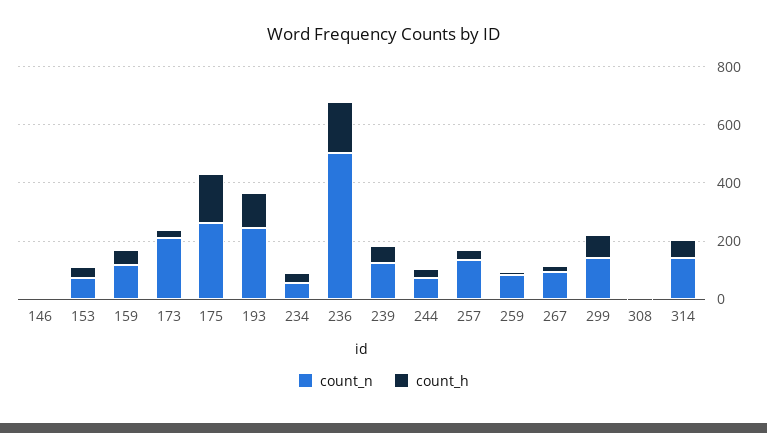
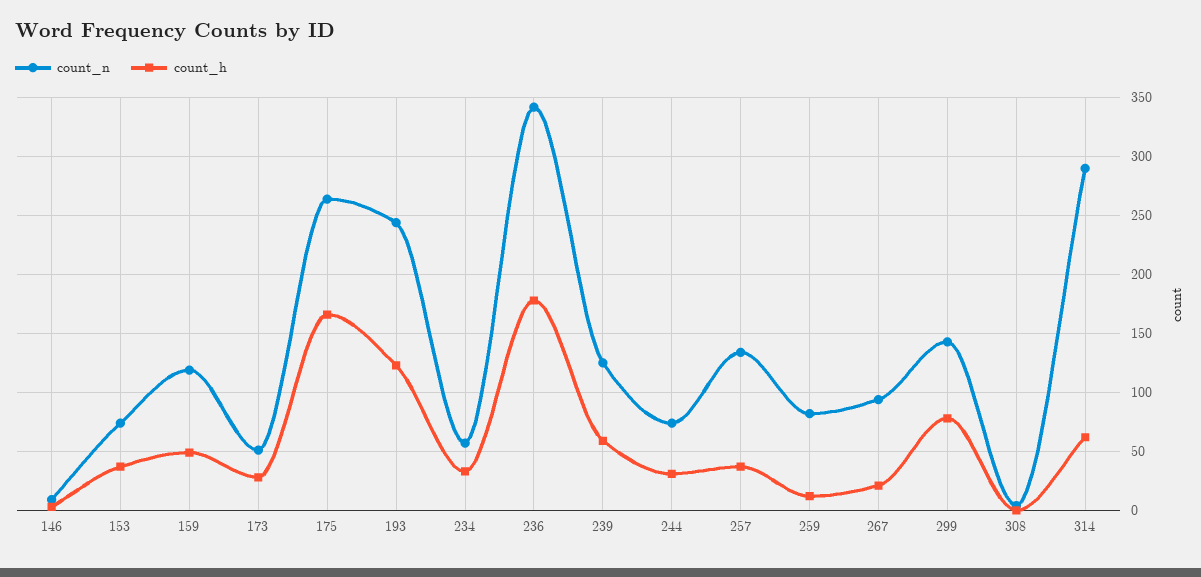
  {
    "count_n": {
      "146": 10,
      "153": 70,
      "159": 120,
-     "173": 200,
+     "173": 50,
      "175": 260,
      "193": 240,
      "234": 60,
-     "236": 500,
+     "236": 340,
      "239": 130,
      "244": 70,
      "257": 130,
      "259": 80,
      "267": 90,
      "299": 140,
      "308": 0,
-     "314": 150
+     "314": 290
    },
    "count_h": {
      "146": 0,
      "153": 40,
      "159": 50,
      "173": 30,
      "175": 170,
      "193": 120,
      "234": 30,
      "236": 180,
      "239": 60,
      "244": 30,
      "257": 40,
      "259": 10,
      "267": 20,
      "299": 80,
      "308": 0,
      "314": 60
    }
  }

